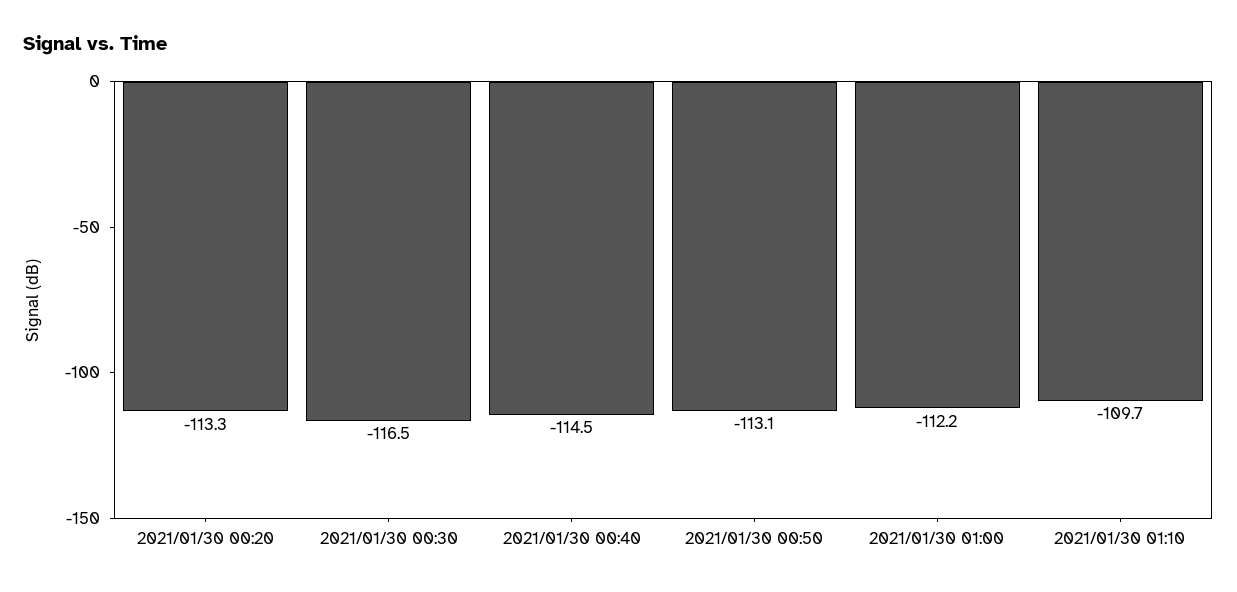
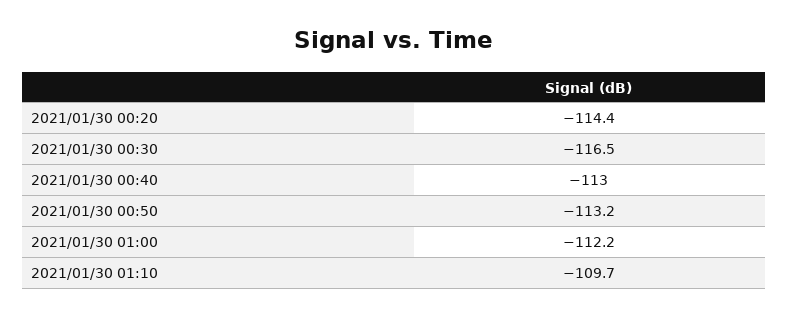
  {
-   "2021/01/30 00:20": -113.3,
+   "2021/01/30 00:20": -114.4,
    "2021/01/30 00:30": -116.5,
-   "2021/01/30 00:40": -114.5,
+   "2021/01/30 00:40": -113,
-   "2021/01/30 00:50": -113.1,
+   "2021/01/30 00:50": -113.2,
    "2021/01/30 01:00": -112.2,
    "2021/01/30 01:10": -109.7
  }

